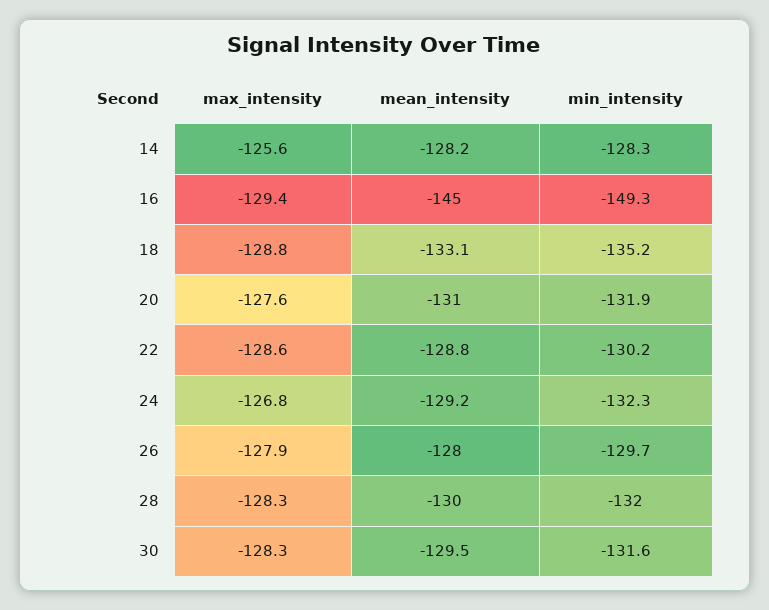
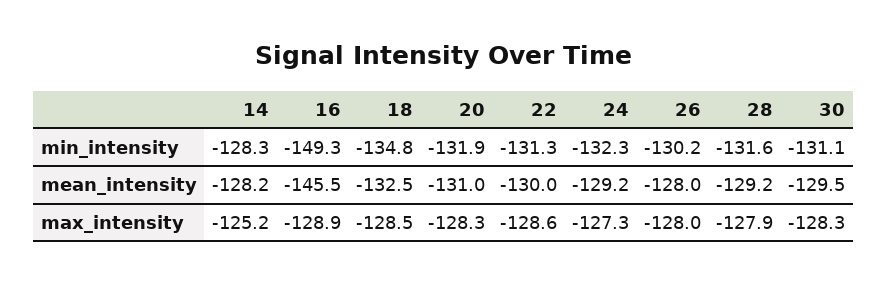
  {
    "max_intensity": {
-     "14": -125.6,
+     "14": -125.2,
-     "16": -129.4,
+     "16": -128.9,
-     "18": -128.8,
+     "18": -128.5,
-     "20": -127.6,
+     "20": -128.3,
      "22": -128.6,
-     "24": -126.8,
+     "24": -127.3,
-     "26": -127.9,
+     "26": -128,
-     "28": -128.3,
+     "28": -127.9,
      "30": -128.3
    },
    "mean_intensity": {
      "14": -128.2,
-     "16": -145,
+     "16": -145.5,
-     "18": -133.1,
+     "18": -132.5,
      "20": -131,
-     "22": -128.8,
+     "22": -130,
      "24": -129.2,
      "26": -128,
-     "28": -130,
+     "28": -129.2,
      "30": -129.5
    },
    "min_intensity": {
      "14": -128.3,
      "16": -149.3,
-     "18": -135.2,
+     "18": -134.8,
      "20": -131.9,
-     "22": -130.2,
+     "22": -131.3,
      "24": -132.3,
-     "26": -129.7,
+     "26": -130.2,
-     "28": -132,
+     "28": -131.6,
-     "30": -131.6
+     "30": -131.1
    }
  }

